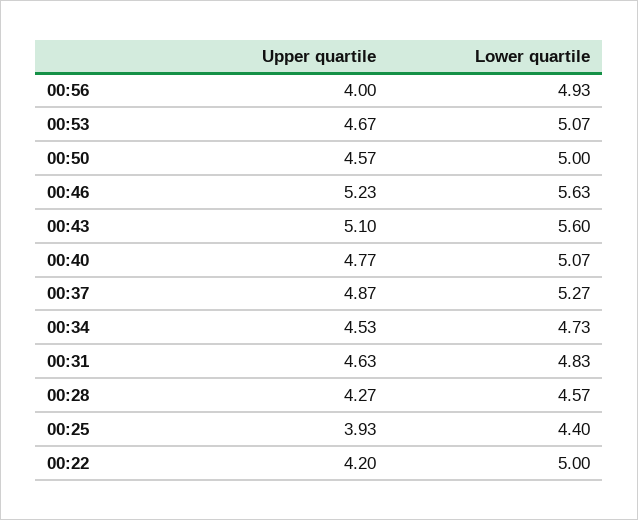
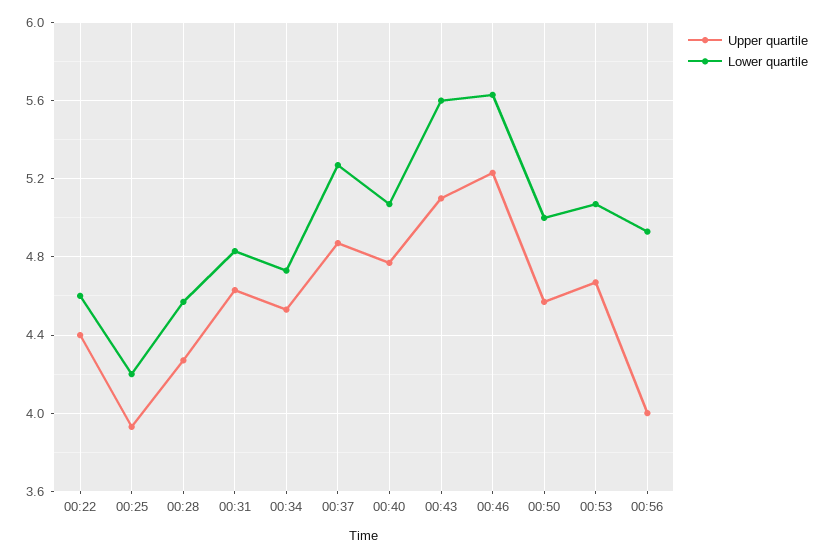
  {
    "Upper quartile": {
      "00:56": 4,
      "00:53": 4.67,
      "00:50": 4.57,
      "00:46": 5.23,
      "00:43": 5.1,
      "00:40": 4.77,
      "00:37": 4.87,
      "00:34": 4.53,
      "00:31": 4.63,
      "00:28": 4.27,
      "00:25": 3.93,
-     "00:22": 4.2
+     "00:22": 4.4
    },
    "Lower quartile": {
      "00:56": 4.93,
      "00:53": 5.07,
      "00:50": 5,
      "00:46": 5.63,
      "00:43": 5.6,
      "00:40": 5.07,
      "00:37": 5.27,
      "00:34": 4.73,
      "00:31": 4.83,
      "00:28": 4.57,
-     "00:25": 4.4,
+     "00:25": 4.2,
-     "00:22": 5
+     "00:22": 4.6
    }
  }

